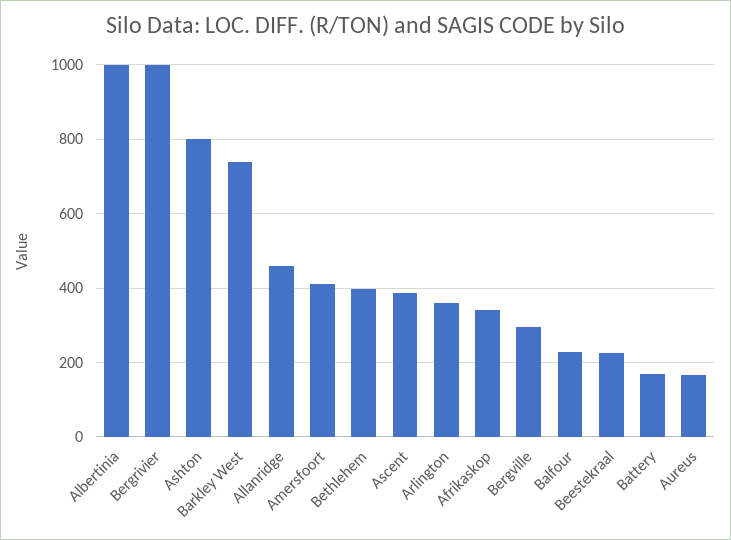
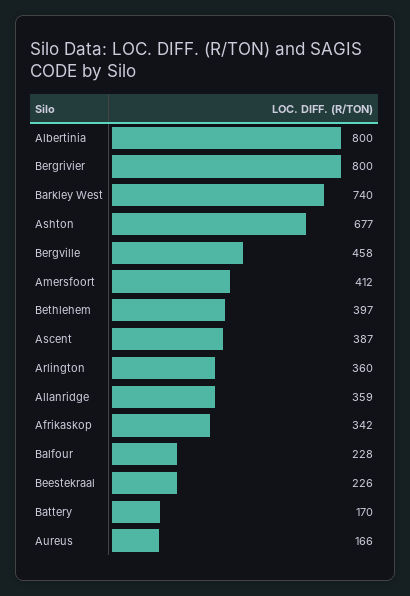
  {
-   "Albertinia": 1000,
+   "Albertinia": 800,
-   "Bergrivier": 1000,
+   "Bergrivier": 800,
-   "Ashton": 800,
+   "Ashton": 677,
    "Barkley West": 740,
-   "Allanridge": 460,
+   "Allanridge": 359,
    "Amersfoort": 412,
    "Bethlehem": 397,
    "Ascent": 387,
    "Arlington": 360,
    "Afrikaskop": 342,
-   "Bergville": 300,
+   "Bergville": 458,
    "Balfour": 228,
    "Beestekraal": 226,
    "Battery": 170,
    "Aureus": 166
  }

